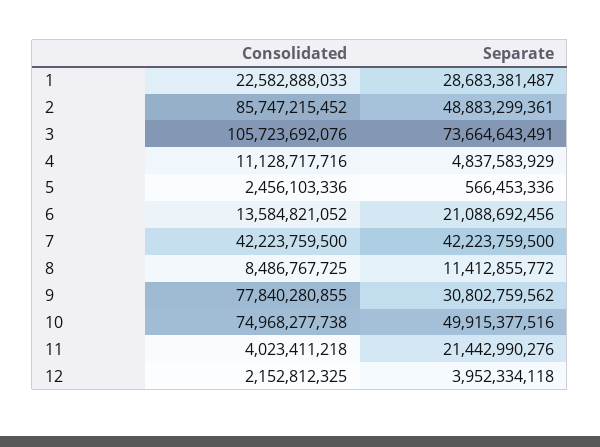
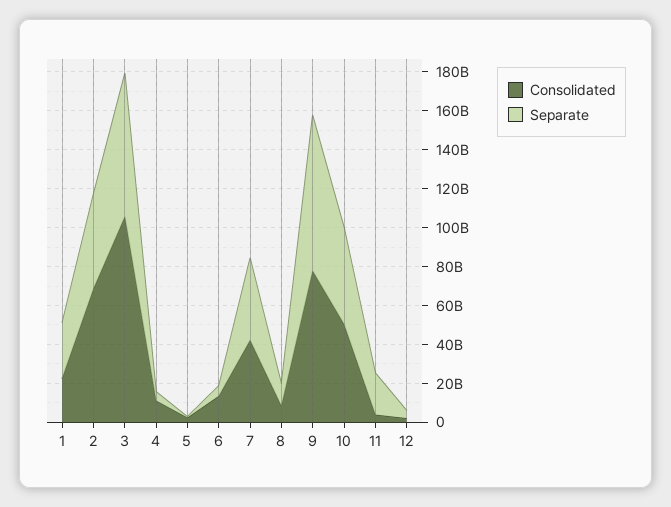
  {
    "Consolidated": {
      "1": 22582888033,
-     "2": 85747215452,
+     "2": 70000000000,
      "3": 105723692076,
      "4": 11128717716,
      "5": 2456103336,
      "6": 13584821052,
      "7": 42223759500,
      "8": 8486767725,
      "9": 77840280855,
-     "10": 74968277738,
+     "10": 50000000000,
      "11": 4023411218,
      "12": 2152812325
    },
    "Separate": {
      "1": 28683381487,
      "2": 48883299361,
      "3": 73664643491,
      "4": 4837583929,
      "5": 566453336,
-     "6": 21088692456,
+     "6": 5000000000,
      "7": 42223759500,
      "8": 11412855772,
-     "9": 30802759562,
+     "9": 80000000000,
      "10": 49915377516,
      "11": 21442990276,
      "12": 3952334118
    }
  }

